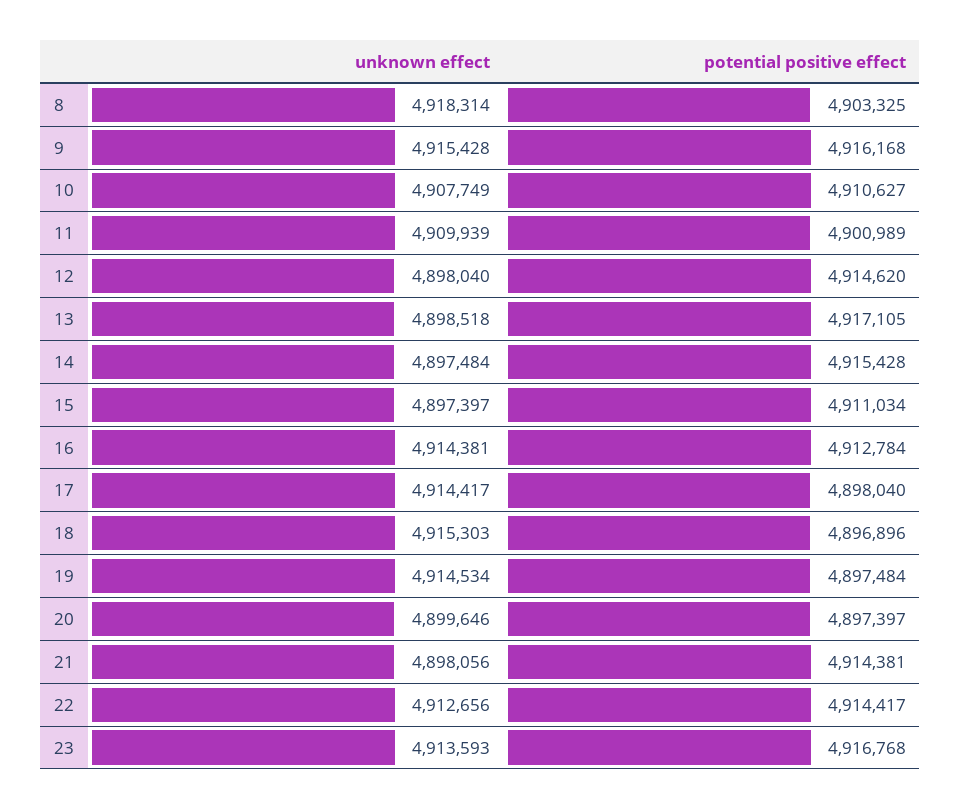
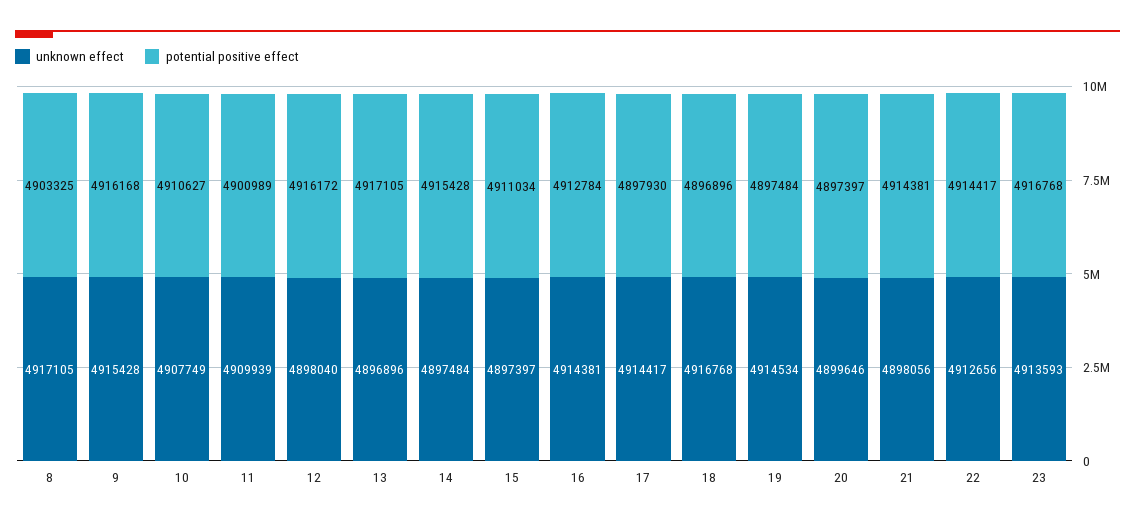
  {
    "unknown effect": {
-     "8": 4918314,
+     "8": 4917105,
      "9": 4915428,
      "10": 4907749,
      "11": 4909939,
      "12": 4898040,
-     "13": 4898518,
+     "13": 4896896,
      "14": 4897484,
      "15": 4897397,
      "16": 4914381,
      "17": 4914417,
-     "18": 4915303,
+     "18": 4916768,
      "19": 4914534,
      "20": 4899646,
      "21": 4898056,
      "22": 4912656,
      "23": 4913593
    },
    "potential positive effect": {
      "8": 4903325,
      "9": 4916168,
      "10": 4910627,
      "11": 4900989,
-     "12": 4914620,
+     "12": 4916172,
      "13": 4917105,
      "14": 4915428,
      "15": 4911034,
      "16": 4912784,
-     "17": 4898040,
+     "17": 4897930,
      "18": 4896896,
      "19": 4897484,
      "20": 4897397,
      "21": 4914381,
      "22": 4914417,
      "23": 4916768
    }
  }

